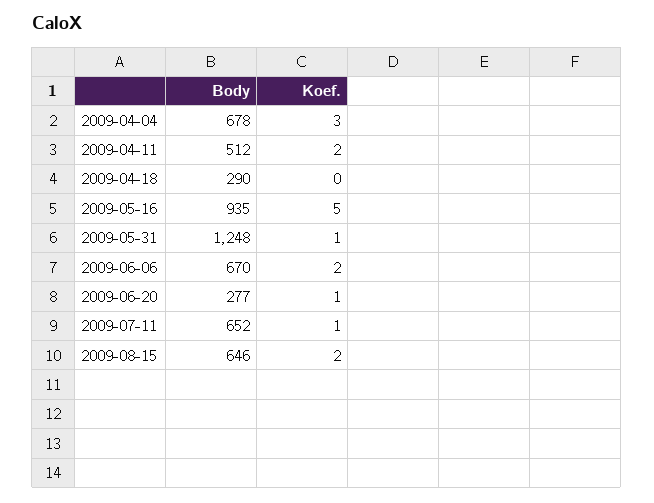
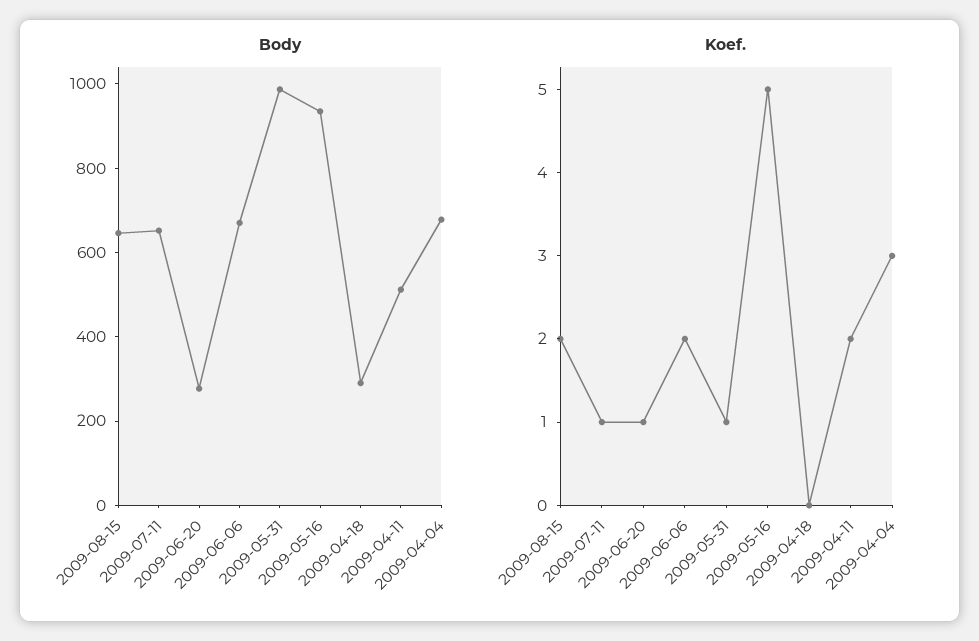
  {
    "Body": {
      "2009-04-04": 678,
      "2009-04-11": 512,
      "2009-04-18": 290,
      "2009-05-16": 935,
-     "2009-05-31": 1248,
+     "2009-05-31": 1000,
      "2009-06-06": 670,
      "2009-06-20": 277,
      "2009-07-11": 652,
      "2009-08-15": 646
    },
    "Koef.": {
      "2009-04-04": 3,
      "2009-04-11": 2,
      "2009-04-18": 0,
      "2009-05-16": 5,
      "2009-05-31": 1,
      "2009-06-06": 2,
      "2009-06-20": 1,
      "2009-07-11": 1,
      "2009-08-15": 2
    }
  }

